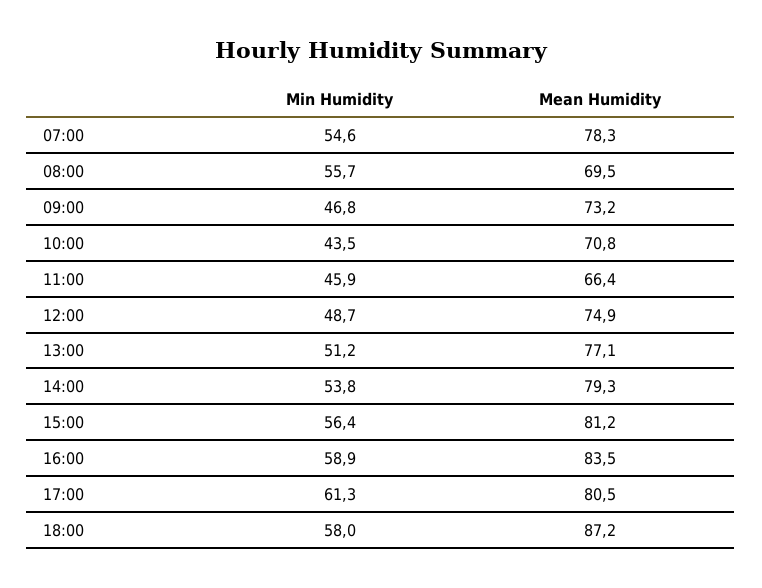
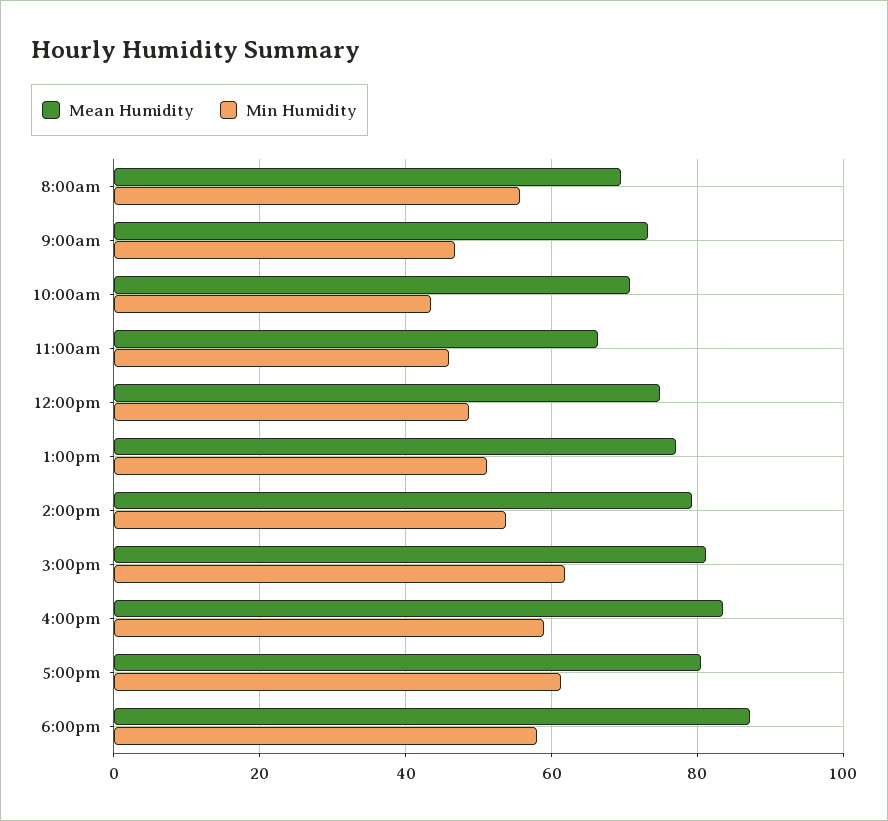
  {
    "Min Humidity": {
-     "07:00": 54.6,
      "08:00": 55.7,
      "09:00": 46.8,
      "10:00": 43.5,
      "11:00": 45.9,
      "12:00": 48.7,
      "13:00": 51.2,
      "14:00": 53.8,
-     "15:00": 56.4,
+     "15:00": 62,
      "16:00": 58.9,
      "17:00": 61.3,
      "18:00": 58
    },
    "Mean Humidity": {
-     "07:00": 78.3,
      "08:00": 69.5,
      "09:00": 73.2,
      "10:00": 70.8,
      "11:00": 66.4,
      "12:00": 74.9,
      "13:00": 77.1,
      "14:00": 79.3,
      "15:00": 81.2,
      "16:00": 83.5,
      "17:00": 80.5,
      "18:00": 87.2
    }
  }

